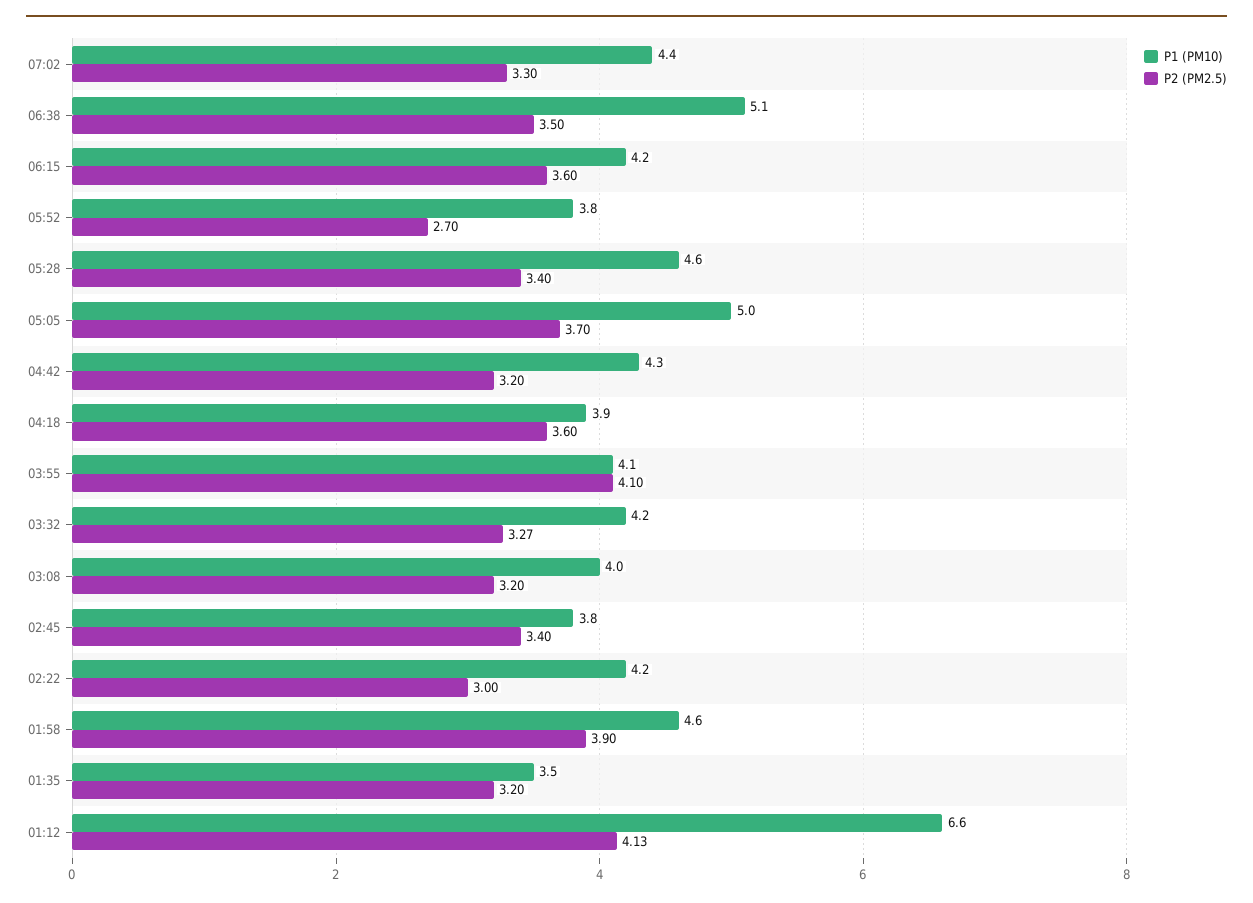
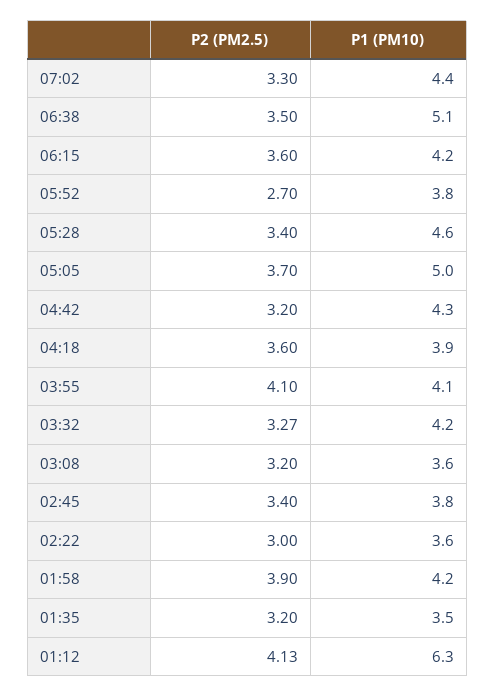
  {
    "P1 (PM10)": {
      "07:02": 4.4,
      "06:38": 5.1,
      "06:15": 4.2,
      "05:52": 3.8,
      "05:28": 4.6,
      "05:05": 5,
      "04:42": 4.3,
      "04:18": 3.9,
      "03:55": 4.1,
      "03:32": 4.2,
-     "03:08": 4,
+     "03:08": 3.6,
      "02:45": 3.8,
-     "02:22": 4.2,
+     "02:22": 3.6,
-     "01:58": 4.6,
+     "01:58": 4.2,
      "01:35": 3.5,
-     "01:12": 6.6
+     "01:12": 6.3
    },
    "P2 (PM2.5)": {
      "07:02": 3.3,
      "06:38": 3.5,
      "06:15": 3.6,
      "05:52": 2.7,
      "05:28": 3.4,
      "05:05": 3.7,
      "04:42": 3.2,
      "04:18": 3.6,
      "03:55": 4.1,
      "03:32": 3.27,
      "03:08": 3.2,
      "02:45": 3.4,
      "02:22": 3,
      "01:58": 3.9,
      "01:35": 3.2,
      "01:12": 4.13
    }
  }

